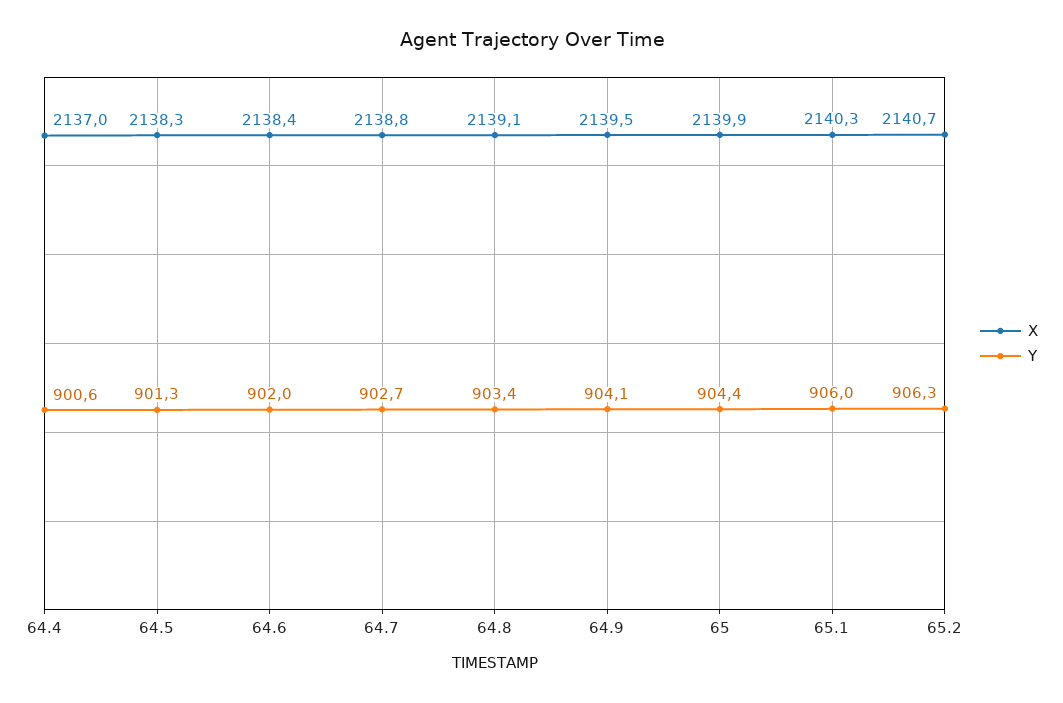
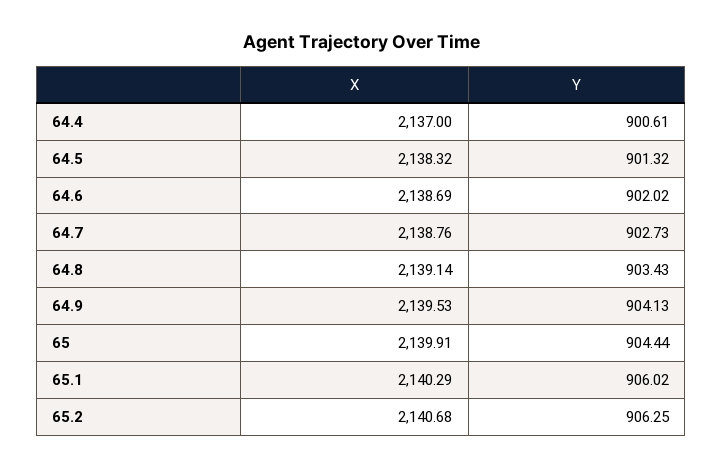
  {
    "X": {
      "64.4": 2137,
      "64.5": 2138.32,
-     "64.6": 2138.4,
+     "64.6": 2138.69,
      "64.7": 2138.76,
      "64.8": 2139.14,
      "64.9": 2139.53,
      "65": 2139.91,
      "65.1": 2140.29,
      "65.2": 2140.68
    },
    "Y": {
      "64.4": 900.61,
      "64.5": 901.32,
      "64.6": 902.02,
      "64.7": 902.73,
      "64.8": 903.43,
      "64.9": 904.13,
      "65": 904.44,
      "65.1": 906.02,
      "65.2": 906.25
    }
  }

